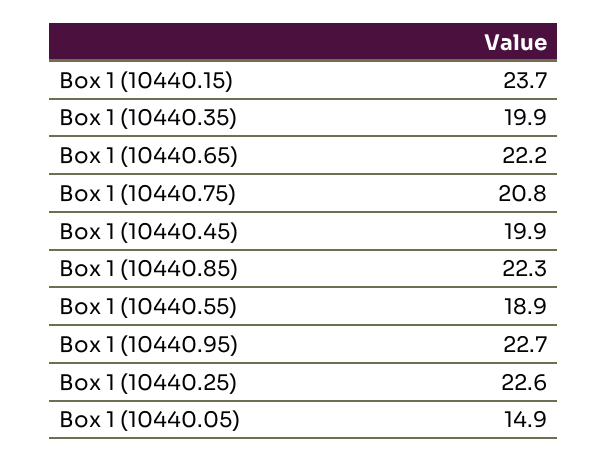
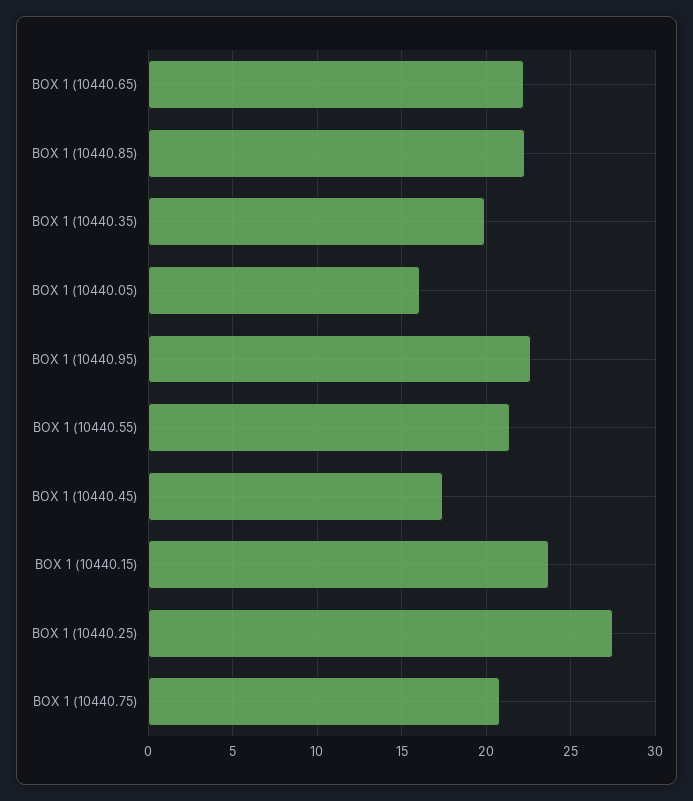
  {
    "Box 1 (10440.15)": 23.7,
    "Box 1 (10440.35)": 19.9,
    "Box 1 (10440.65)": 22.2,
    "Box 1 (10440.75)": 20.8,
-   "Box 1 (10440.45)": 19.9,
+   "Box 1 (10440.45)": 17.5,
    "Box 1 (10440.85)": 22.3,
-   "Box 1 (10440.55)": 18.9,
+   "Box 1 (10440.55)": 21.5,
    "Box 1 (10440.95)": 22.7,
-   "Box 1 (10440.25)": 22.6,
+   "Box 1 (10440.25)": 27.5,
-   "Box 1 (10440.05)": 14.9
+   "Box 1 (10440.05)": 16
  }

